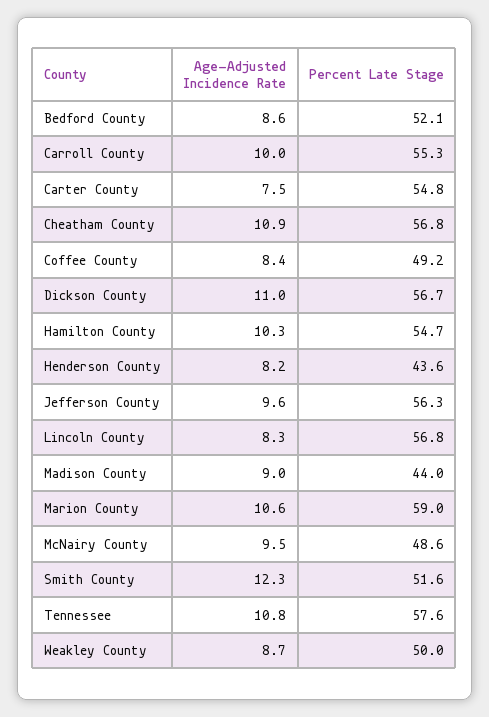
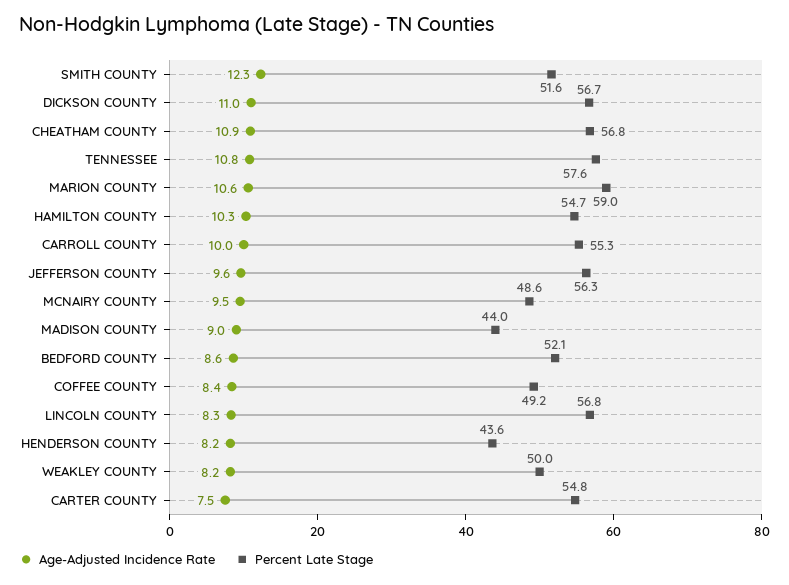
  {
    "Age-Adjusted Incidence Rate": {
      "Bedford County": 8.6,
      "Carroll County": 10,
      "Carter County": 7.5,
      "Cheatham County": 10.9,
      "Coffee County": 8.4,
      "Dickson County": 11,
      "Hamilton County": 10.3,
      "Henderson County": 8.2,
      "Jefferson County": 9.6,
      "Lincoln County": 8.3,
      "Madison County": 9,
      "Marion County": 10.6,
      "McNairy County": 9.5,
      "Smith County": 12.3,
      "Tennessee": 10.8,
-     "Weakley County": 8.7
+     "Weakley County": 8.2
    },
    "Percent Late Stage": {
      "Bedford County": 52.1,
      "Carroll County": 55.3,
      "Carter County": 54.8,
      "Cheatham County": 56.8,
      "Coffee County": 49.2,
      "Dickson County": 56.7,
      "Hamilton County": 54.7,
      "Henderson County": 43.6,
      "Jefferson County": 56.3,
      "Lincoln County": 56.8,
      "Madison County": 44,
      "Marion County": 59,
      "McNairy County": 48.6,
      "Smith County": 51.6,
      "Tennessee": 57.6,
      "Weakley County": 50
    }
  }

